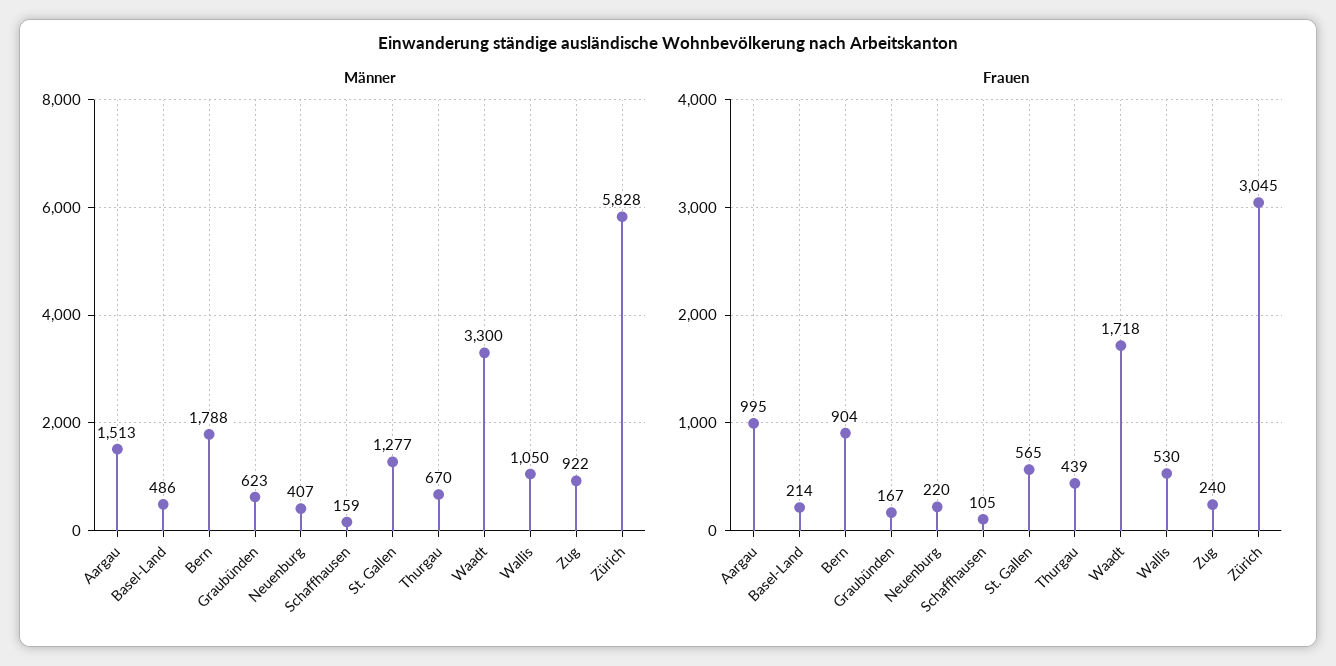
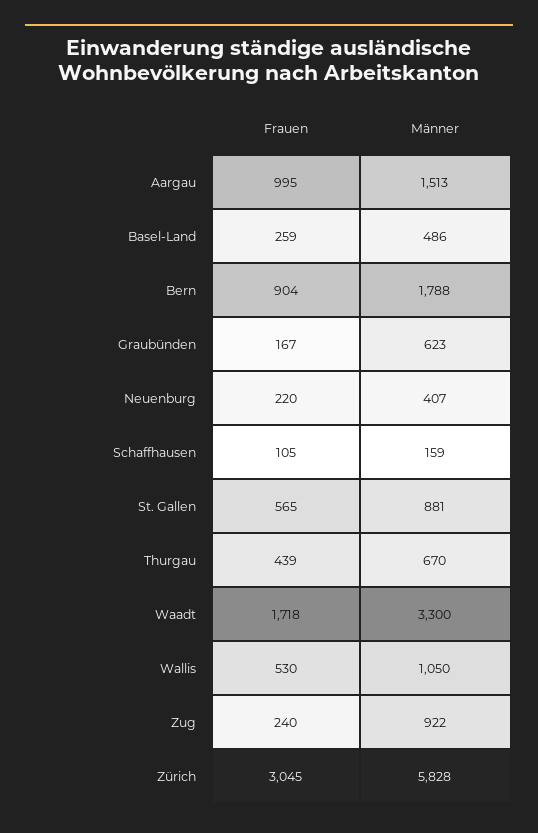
  {
    "Männer": {
      "Aargau": 1513,
      "Basel-Land": 486,
      "Bern": 1788,
      "Graubünden": 623,
      "Neuenburg": 407,
      "Schaffhausen": 159,
-     "St. Gallen": 1277,
+     "St. Gallen": 881,
      "Thurgau": 670,
      "Waadt": 3300,
      "Wallis": 1050,
      "Zug": 922,
      "Zürich": 5828
    },
    "Frauen": {
      "Aargau": 995,
-     "Basel-Land": 214,
+     "Basel-Land": 259,
      "Bern": 904,
      "Graubünden": 167,
      "Neuenburg": 220,
      "Schaffhausen": 105,
      "St. Gallen": 565,
      "Thurgau": 439,
      "Waadt": 1718,
      "Wallis": 530,
      "Zug": 240,
      "Zürich": 3045
    }
  }

